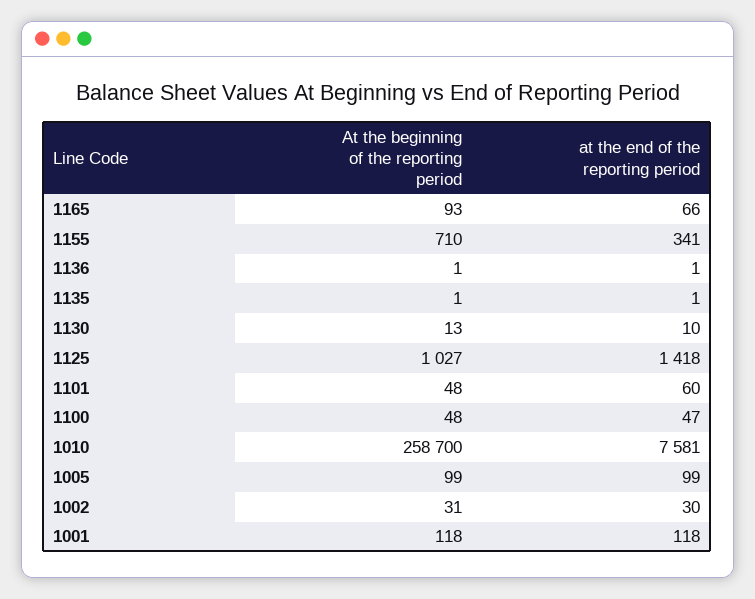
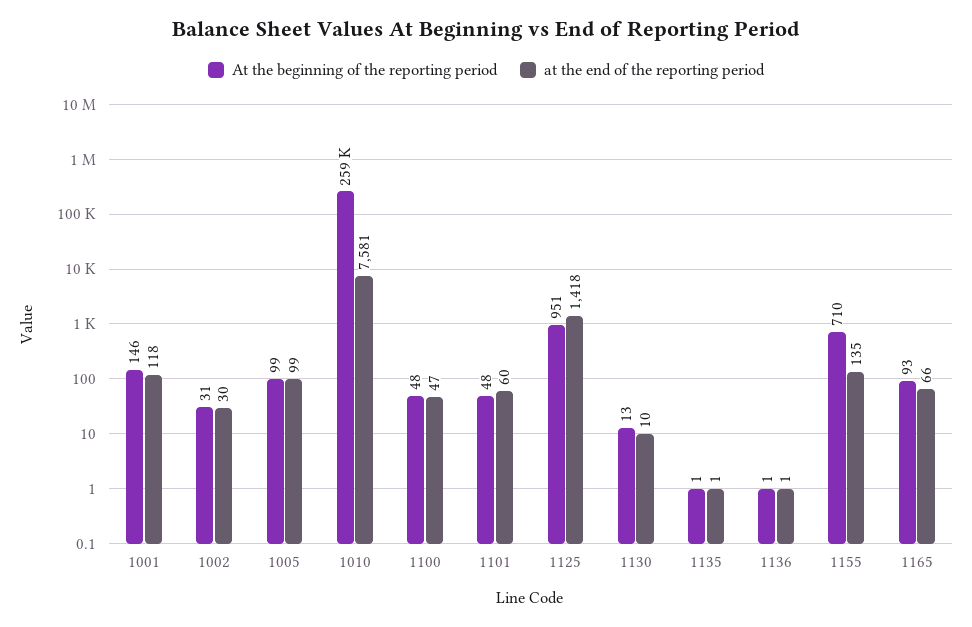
  {
    "At the beginning of the reporting period": {
      "1165": 93,
      "1155": 710,
      "1136": 1,
      "1135": 1,
      "1130": 13,
-     "1125": 1027,
+     "1125": 951,
      "1101": 48,
      "1100": 48,
      "1010": 258700,
      "1005": 99,
      "1002": 31,
-     "1001": 118
+     "1001": 146
    },
    "at the end of the reporting period": {
      "1165": 66,
-     "1155": 341,
+     "1155": 135,
      "1136": 1,
      "1135": 1,
      "1130": 10,
      "1125": 1418,
      "1101": 60,
      "1100": 47,
      "1010": 7581,
      "1005": 99,
      "1002": 30,
      "1001": 118
    }
  }

